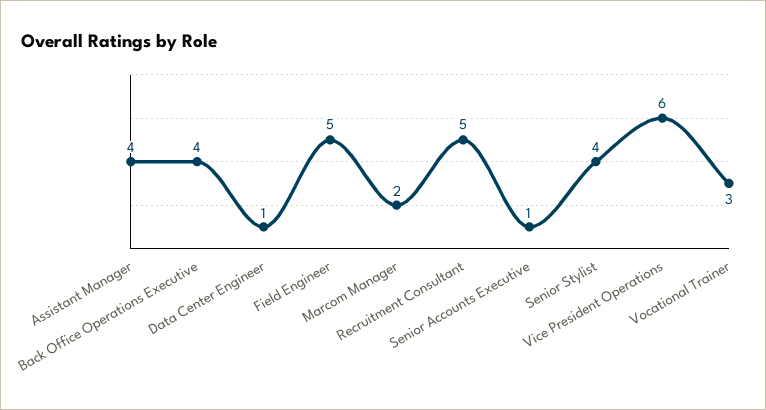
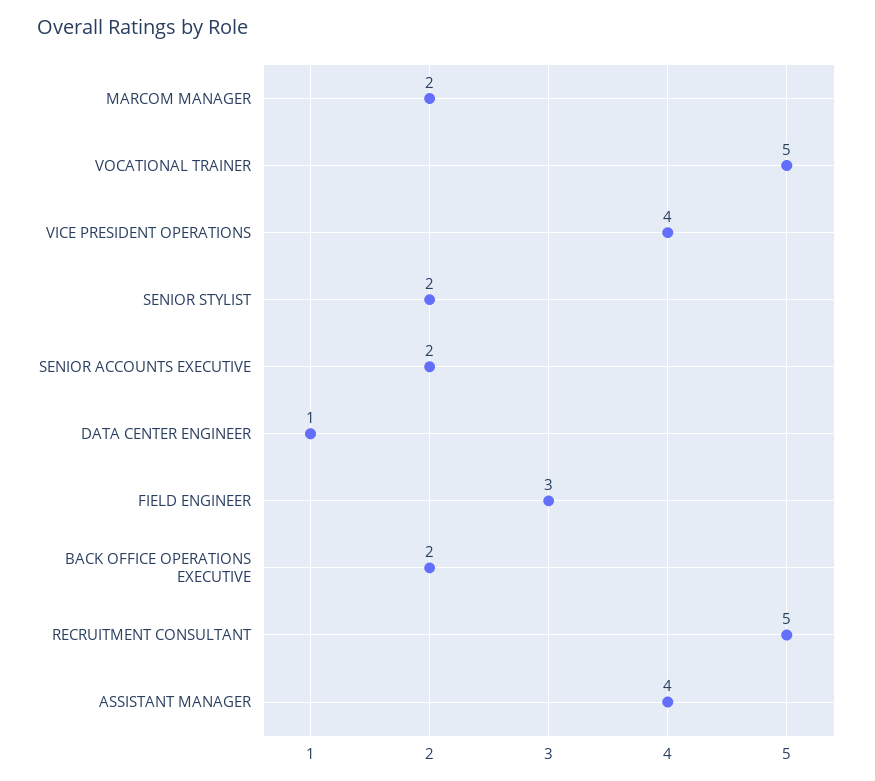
  {
    "Assistant Manager": 4,
-   "Back Office Operations Executive": 4,
+   "Back Office Operations Executive": 2,
    "Data Center Engineer": 1,
-   "Field Engineer": 5,
+   "Field Engineer": 3,
    "Marcom Manager": 2,
    "Recruitment Consultant": 5,
-   "Senior Accounts Executive": 1,
+   "Senior Accounts Executive": 2,
-   "Senior Stylist": 4,
+   "Senior Stylist": 2,
-   "Vice President Operations": 6,
+   "Vice President Operations": 4,
-   "Vocational Trainer": 3
+   "Vocational Trainer": 5
  }

